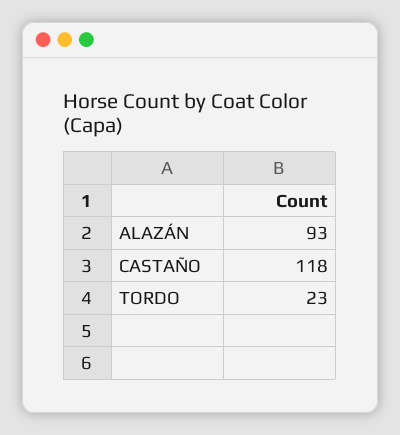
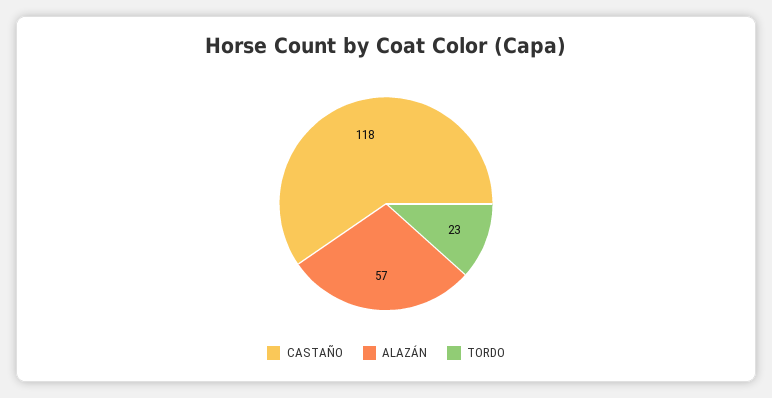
  {
-   "ALAZÁN": 93,
+   "ALAZÁN": 57,
    "CASTAÑO": 118,
    "TORDO": 23
  }

